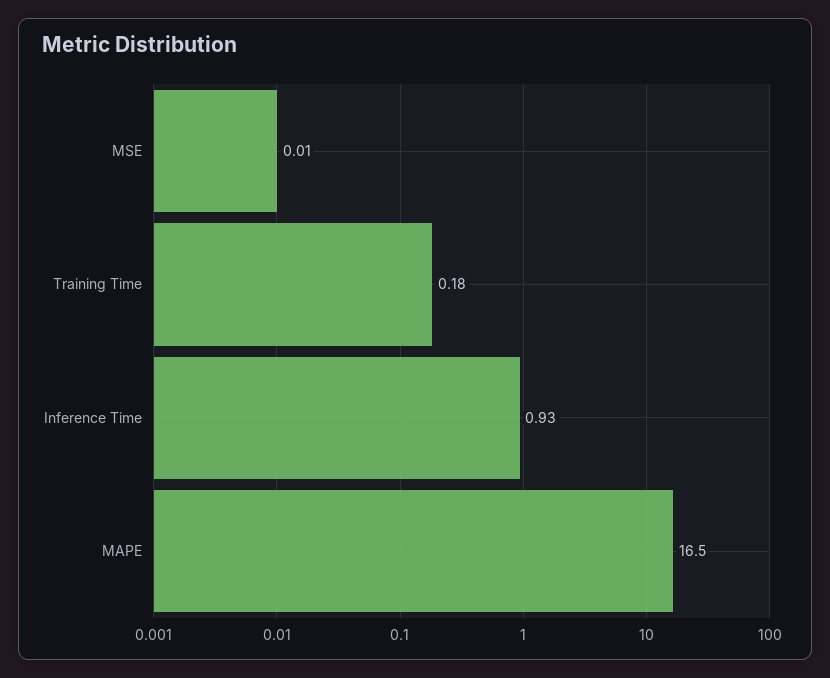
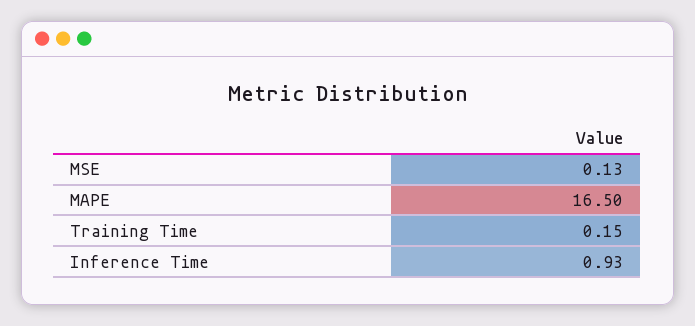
  {
-   "MSE": 0.01,
+   "MSE": 0.13,
-   "Training Time": 0.18,
+   "Training Time": 0.15,
    "Inference Time": 0.93,
    "MAPE": 16.5
  }

